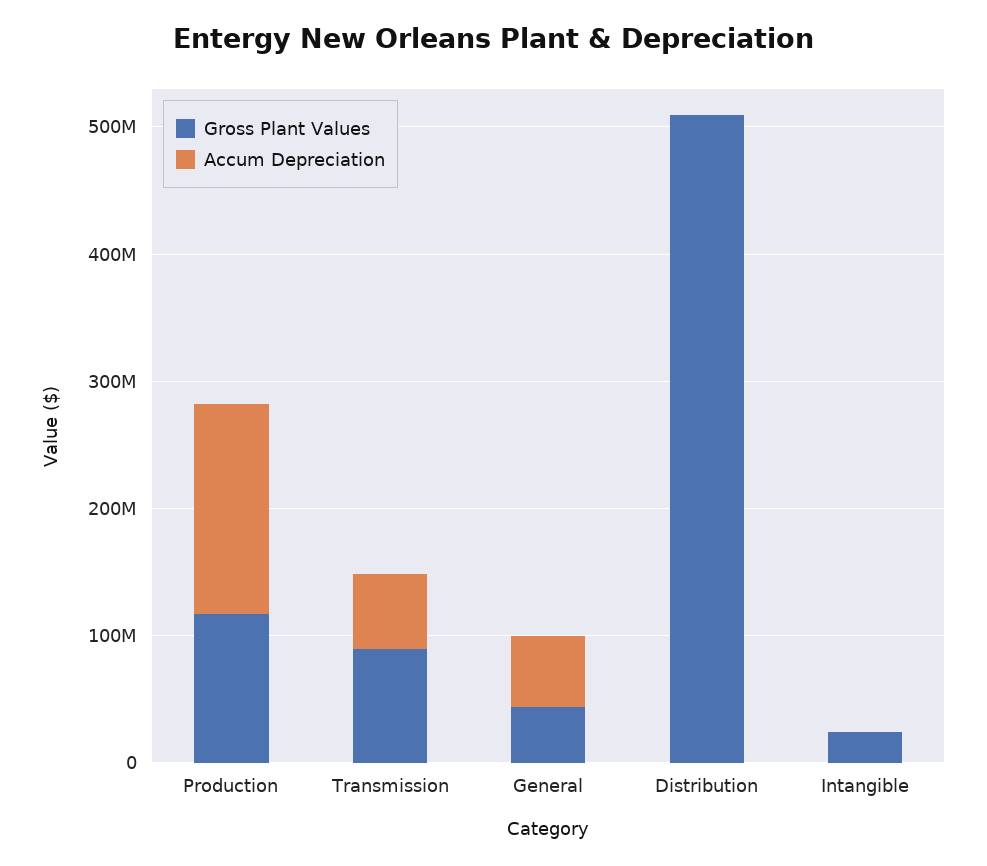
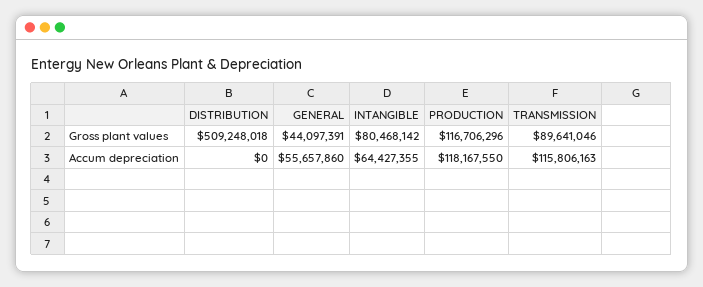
  {
    "Gross Plant Values": {
      "Production": 116706296,
      "Transmission": 89641046,
      "General": 44097391,
      "Distribution": 509248018,
-     "Intangible": 20000000
+     "Intangible": 80468142
    },
    "Accum Depreciation": {
-     "Production": 160000000,
+     "Production": 118167550,
-     "Transmission": 60000000,
+     "Transmission": 115806163,
      "General": 55657860,
      "Distribution": 0,
-     "Intangible": 0
+     "Intangible": 64427355
    }
  }

